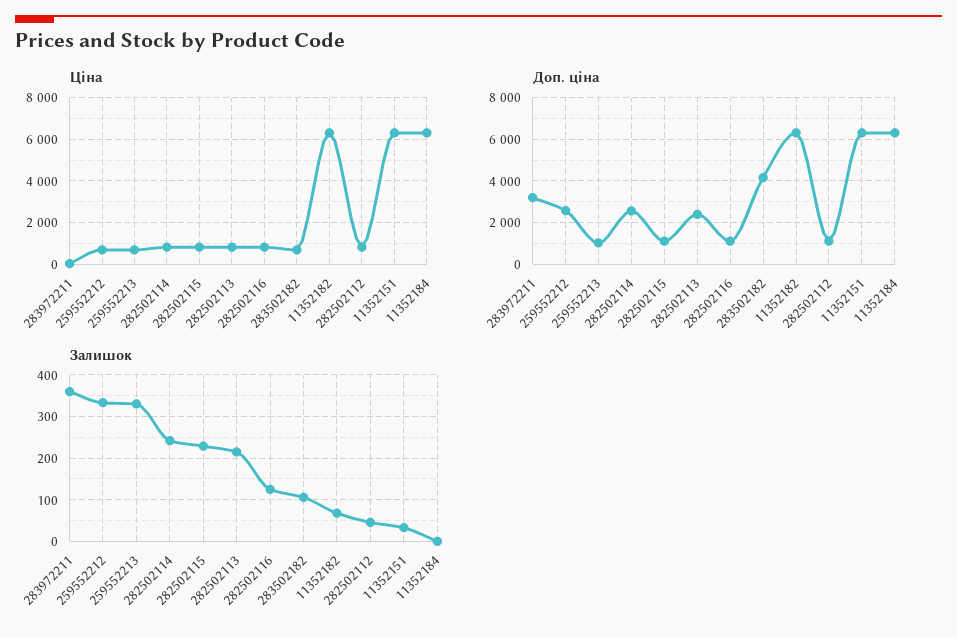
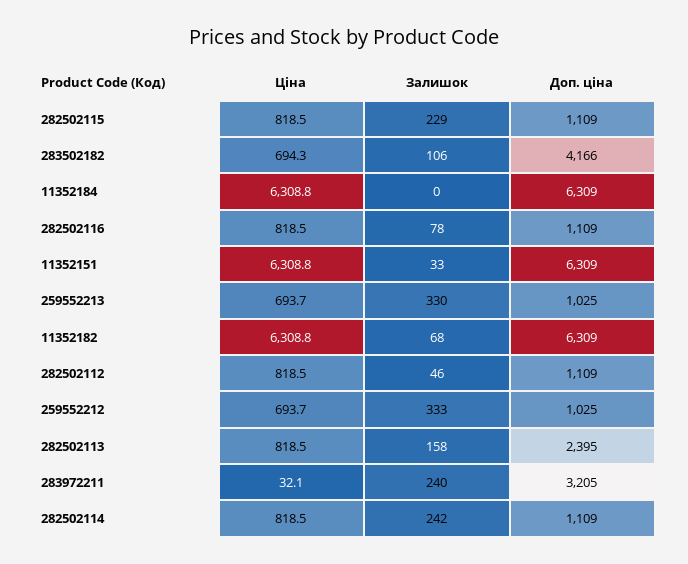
  {
    "Ціна": {
      "283972211": 32.1,
      "259552212": 693.7,
      "259552213": 693.7,
      "282502114": 818.5,
      "282502115": 818.5,
      "282502113": 818.5,
      "282502116": 818.5,
      "283502182": 694.3,
      "11352182": 6308.8,
      "282502112": 818.5,
      "11352151": 6308.8,
      "11352184": 6308.8
    },
    "Доп. ціна": {
      "283972211": 3205,
-     "259552212": 2500,
+     "259552212": 1025,
      "259552213": 1025,
-     "282502114": 2500,
+     "282502114": 1109,
      "282502115": 1109,
      "282502113": 2395,
      "282502116": 1109,
      "283502182": 4166,
      "11352182": 6309,
      "282502112": 1109,
      "11352151": 6309,
      "11352184": 6309
    },
    "Залишок": {
-     "283972211": 360,
+     "283972211": 240,
      "259552212": 333,
      "259552213": 330,
      "282502114": 242,
      "282502115": 229,
-     "282502113": 220,
+     "282502113": 158,
-     "282502116": 120,
+     "282502116": 78,
      "283502182": 106,
      "11352182": 68,
      "282502112": 46,
      "11352151": 33,
      "11352184": 0
    }
  }

